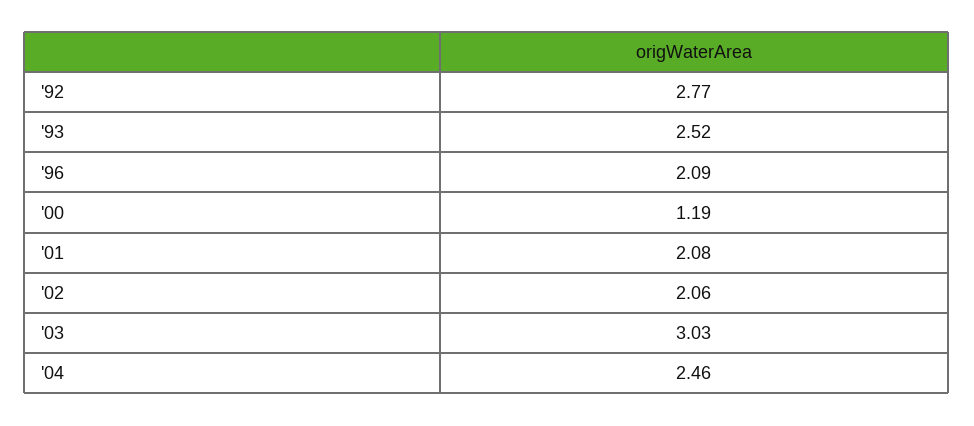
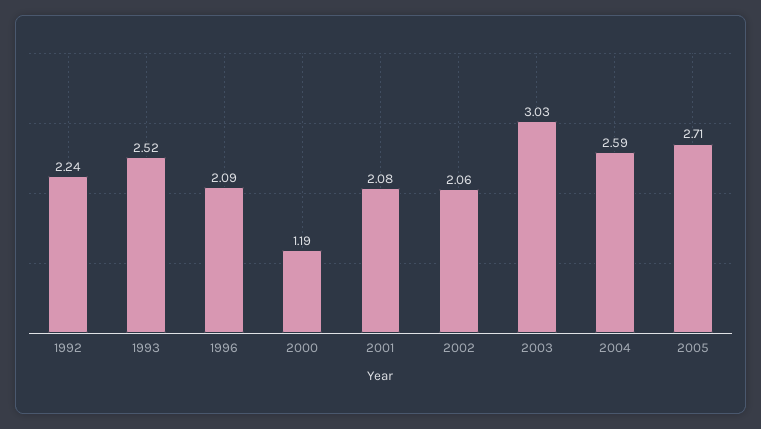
  {
-   "'92": 2.77,
+   "'92": 2.24,
    "'93": 2.52,
    "'96": 2.09,
    "'00": 1.19,
    "'01": 2.08,
    "'02": 2.06,
    "'03": 3.03,
-   "'04": 2.46
+   "'04": 2.59,
+   "2005": 2.71
  }

